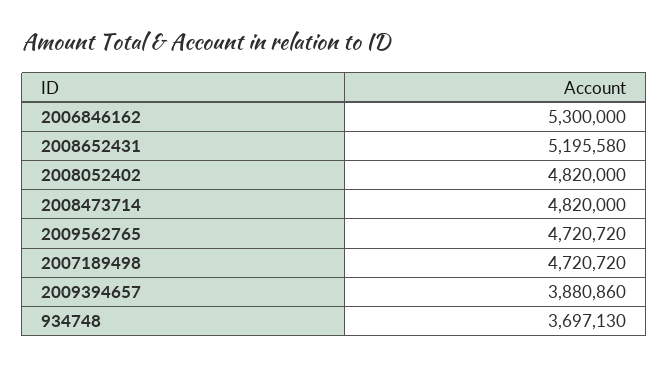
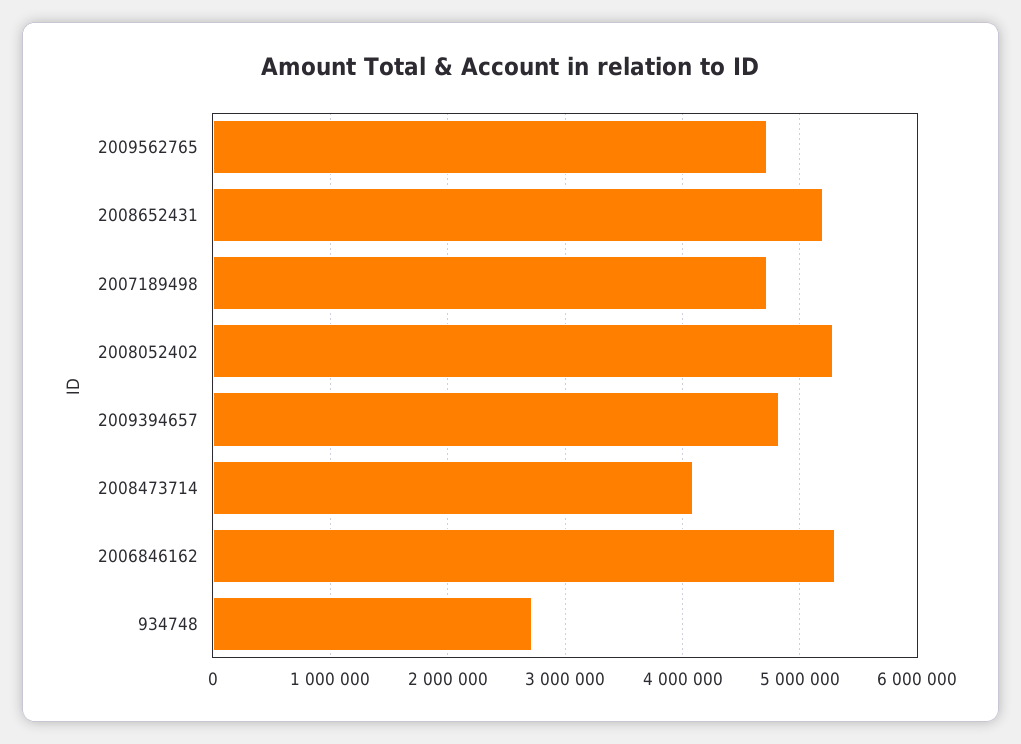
  {
    "2006846162": 5300000,
    "2008652431": 5195580,
-   "2008052402": 4820000,
+   "2008052402": 5300000,
-   "2008473714": 4820000,
+   "2008473714": 4100000,
    "2009562765": 4720720,
    "2007189498": 4720720,
-   "2009394657": 3880860,
+   "2009394657": 4800000,
-   "934748": 3697130
+   "934748": 2700000
  }

